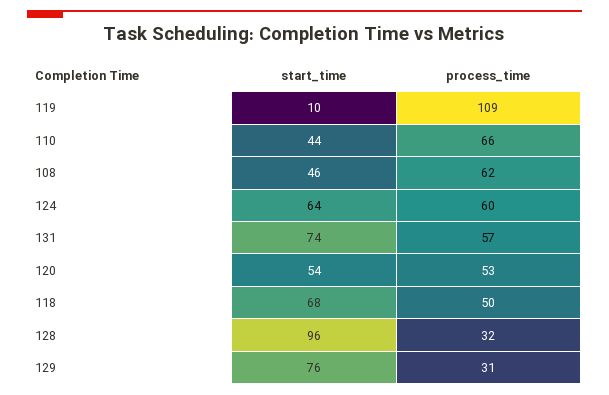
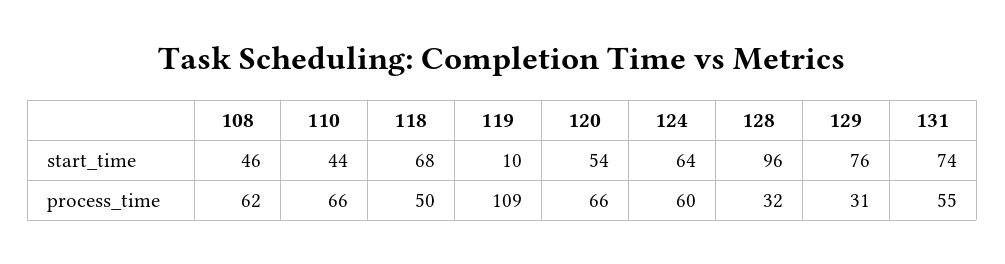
  {
    "start_time": {
      "119": 10,
      "110": 44,
      "108": 46,
      "124": 64,
      "131": 74,
      "120": 54,
      "118": 68,
      "128": 96,
      "129": 76
    },
    "process_time": {
      "119": 109,
      "110": 66,
      "108": 62,
      "124": 60,
-     "131": 57,
+     "131": 55,
-     "120": 53,
+     "120": 66,
      "118": 50,
      "128": 32,
      "129": 31
    }
  }

